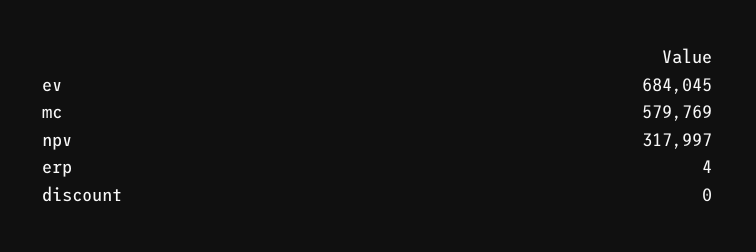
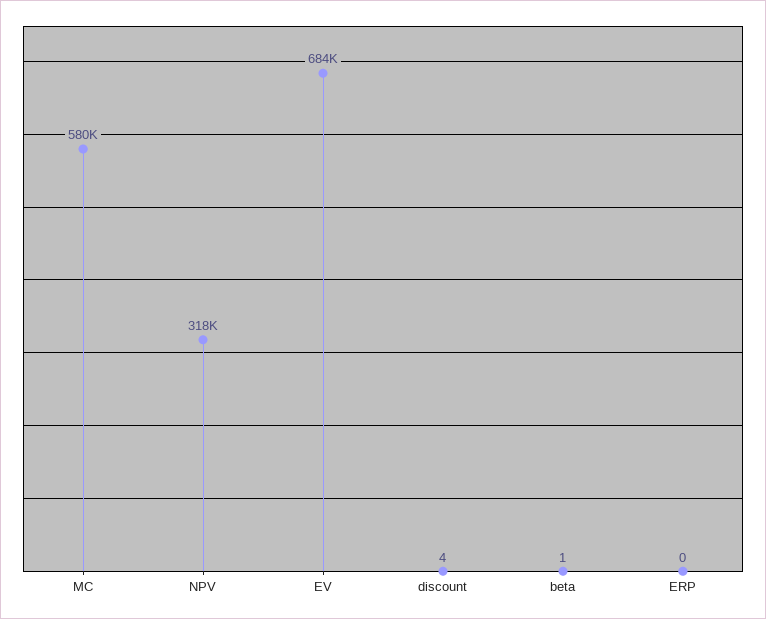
  {
    "ev": 684045,
    "mc": 579769,
    "npv": 317997,
-   "erp": 4,
+   "erp": 0,
-   "discount": 0
+   "discount": 4,
+   "beta": 1
  }

